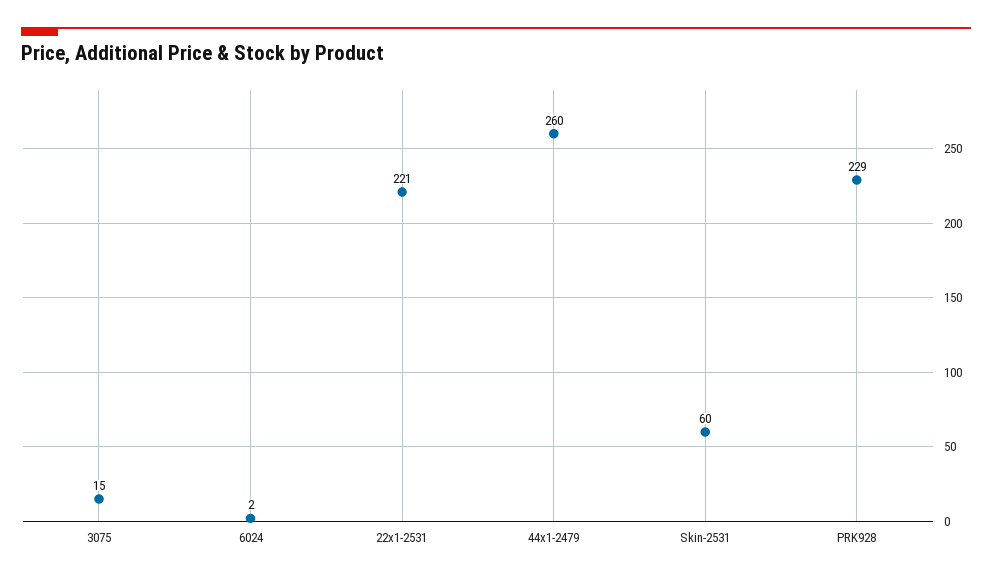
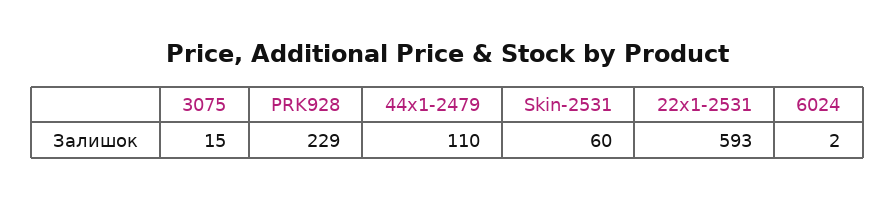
  {
    "3075": 15,
    "6024": 2,
-   "22x1-2531": 221,
+   "22x1-2531": 593,
-   "44x1-2479": 260,
+   "44x1-2479": 110,
    "Skin-2531": 60,
    "PRK928": 229
  }

